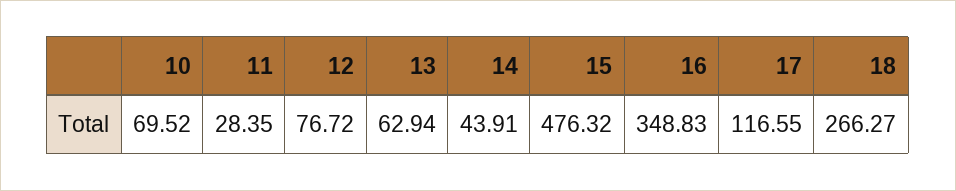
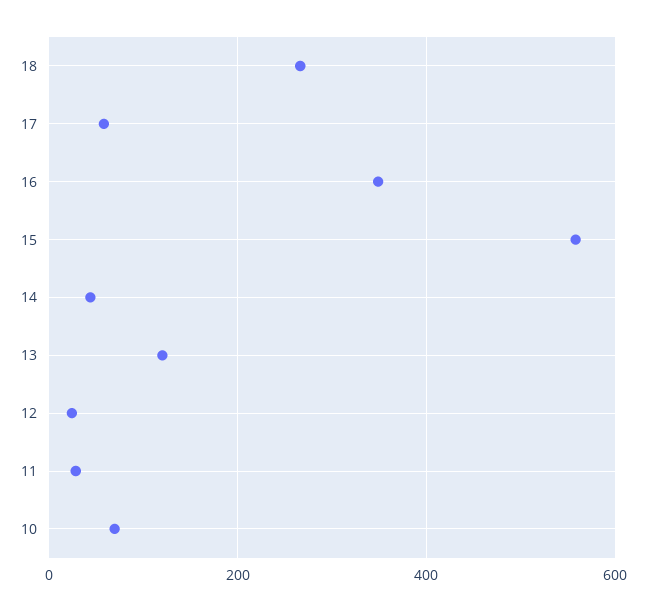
  {
    "10": 69.52,
    "11": 28.35,
-   "12": 76.72,
+   "12": 20,
-   "13": 62.94,
+   "13": 120,
    "14": 43.91,
-   "15": 476.32,
+   "15": 560,
    "16": 348.83,
-   "17": 116.55,
+   "17": 60,
    "18": 266.27
  }

